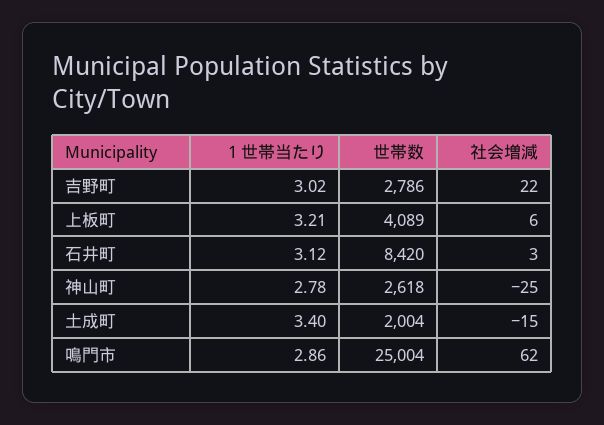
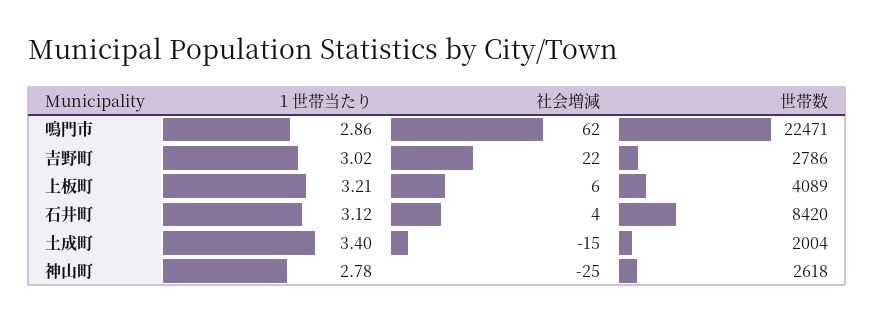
  {
    "１世帯当たり": {
      "吉野町": 3.02,
      "上板町": 3.21,
      "石井町": 3.12,
      "神山町": 2.78,
      "土成町": 3.4,
      "鳴門市": 2.86
    },
    "世帯数": {
      "吉野町": 2786,
      "上板町": 4089,
      "石井町": 8420,
      "神山町": 2618,
      "土成町": 2004,
-     "鳴門市": 25004
+     "鳴門市": 22471
    },
    "社会増減": {
      "吉野町": 22,
      "上板町": 6,
-     "石井町": 3,
+     "石井町": 4,
      "神山町": -25,
      "土成町": -15,
      "鳴門市": 62
    }
  }

